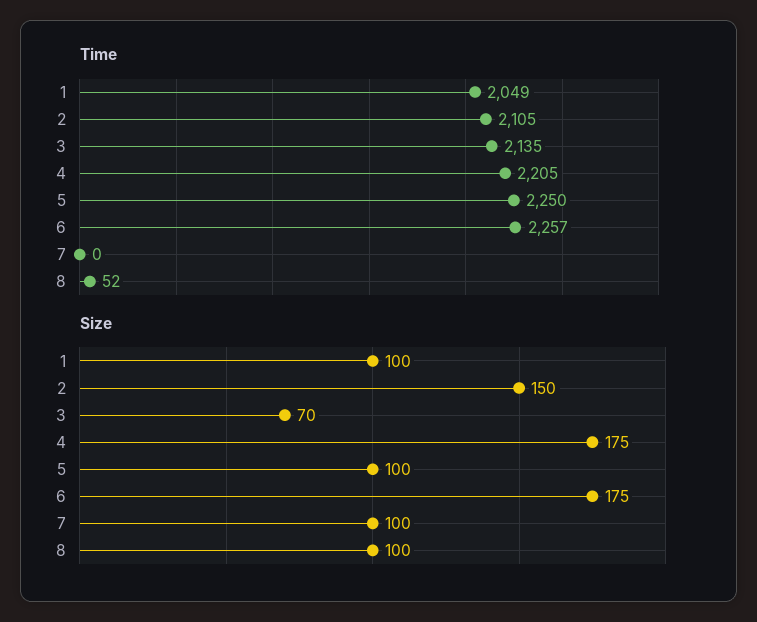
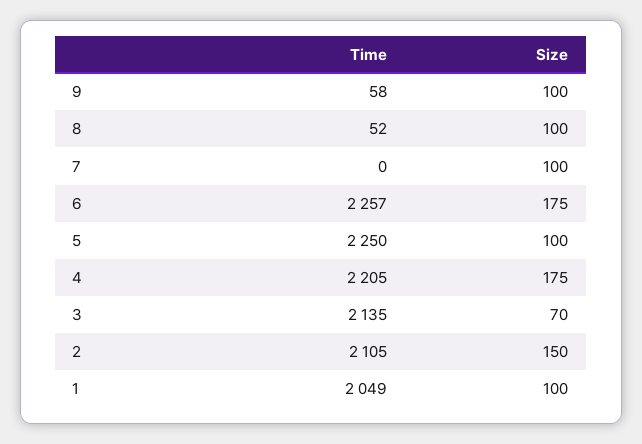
  {
    "Time": {
      "1": 2049,
      "2": 2105,
      "3": 2135,
      "4": 2205,
      "5": 2250,
      "6": 2257,
      "7": 0,
-     "8": 52
+     "8": 52,
+     "9": 58
    },
    "Size": {
      "1": 100,
      "2": 150,
      "3": 70,
      "4": 175,
      "5": 100,
      "6": 175,
      "7": 100,
-     "8": 100
+     "8": 100,
+     "9": 100
    }
  }

